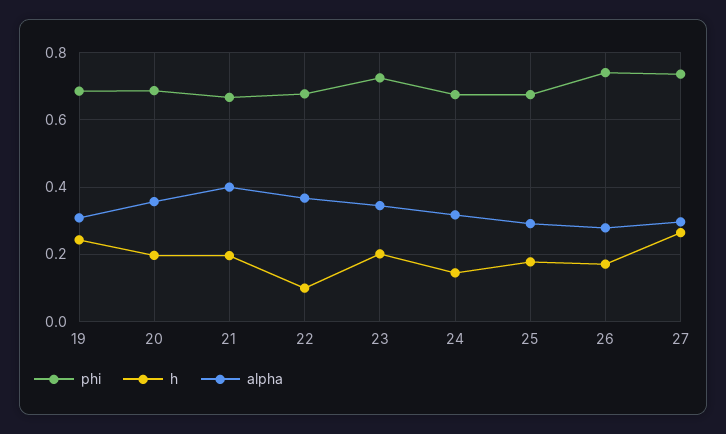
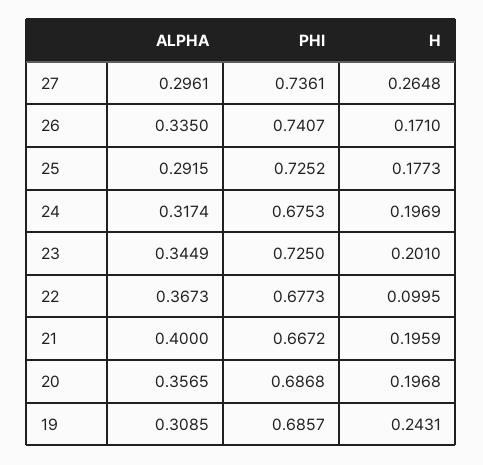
  {
    "phi": {
      "19": 0.6857,
      "20": 0.6868,
      "21": 0.6672,
      "22": 0.6773,
      "23": 0.725,
      "24": 0.6753,
-     "25": 0.68,
+     "25": 0.7252,
      "26": 0.7407,
      "27": 0.7361
    },
    "h": {
      "19": 0.2431,
      "20": 0.1968,
      "21": 0.1959,
      "22": 0.0995,
      "23": 0.201,
-     "24": 0.14,
+     "24": 0.1969,
      "25": 0.1773,
      "26": 0.171,
      "27": 0.2648
    },
    "alpha": {
      "19": 0.3085,
      "20": 0.3565,
      "21": 0.4,
      "22": 0.3673,
      "23": 0.3449,
      "24": 0.3174,
      "25": 0.2915,
-     "26": 0.28,
+     "26": 0.335,
      "27": 0.2961
    }
  }

